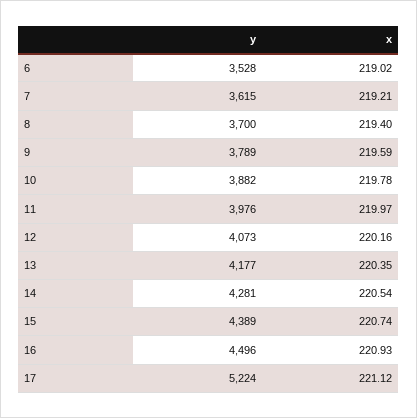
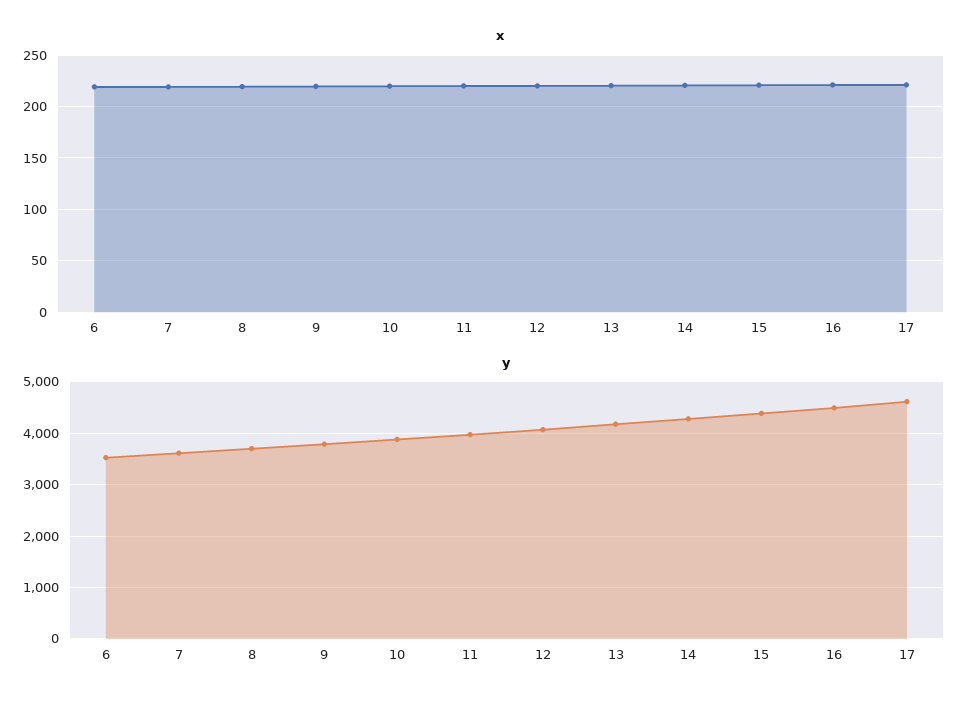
  {
    "y": {
      "6": 3528,
      "7": 3615,
      "8": 3700,
      "9": 3789,
      "10": 3882,
      "11": 3976,
      "12": 4073,
      "13": 4177,
      "14": 4281,
      "15": 4389,
      "16": 4496,
-     "17": 5224
+     "17": 4600
    },
    "x": {
      "6": 219.02,
      "7": 219.21,
      "8": 219.4,
      "9": 219.59,
      "10": 219.78,
      "11": 219.97,
      "12": 220.16,
      "13": 220.35,
      "14": 220.54,
      "15": 220.74,
      "16": 220.93,
      "17": 221.12
    }
  }

